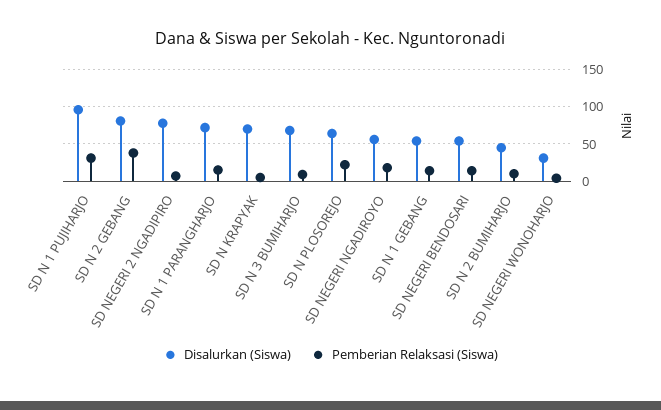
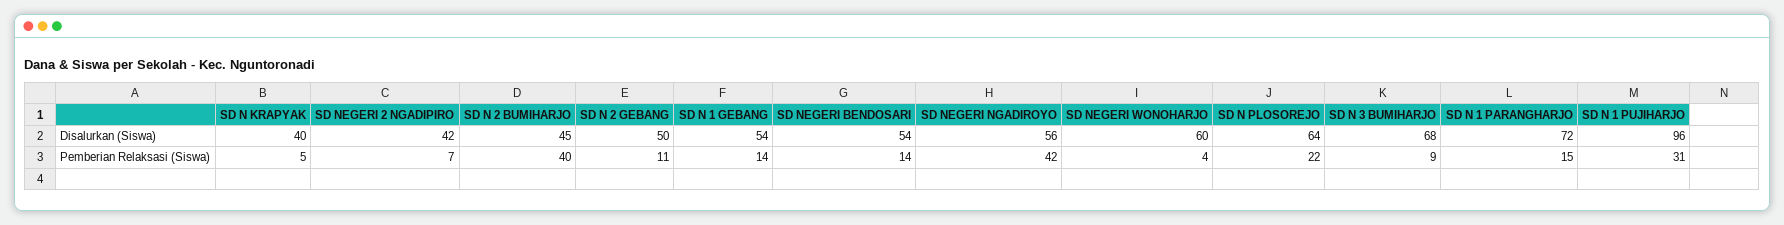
  {
    "Disalurkan (Siswa)": {
      "SD N 1 PUJIHARJO": 96,
-     "SD N 2 GEBANG": 80,
+     "SD N 2 GEBANG": 50,
-     "SD NEGERI 2 NGADIPIRO": 80,
+     "SD NEGERI 2 NGADIPIRO": 42,
      "SD N 1 PARANGHARJO": 72,
-     "SD N KRAPYAK": 70,
+     "SD N KRAPYAK": 40,
      "SD N 3 BUMIHARJO": 68,
      "SD N PLOSOREJO": 64,
      "SD NEGERI NGADIROYO": 56,
      "SD N 1 GEBANG": 54,
      "SD NEGERI BENDOSARI": 54,
      "SD N 2 BUMIHARJO": 45,
-     "SD NEGERI WONOHARJO": 30
+     "SD NEGERI WONOHARJO": 60
    },
    "Pemberian Relaksasi (Siswa)": {
      "SD N 1 PUJIHARJO": 31,
-     "SD N 2 GEBANG": 40,
+     "SD N 2 GEBANG": 11,
      "SD NEGERI 2 NGADIPIRO": 7,
      "SD N 1 PARANGHARJO": 15,
      "SD N KRAPYAK": 5,
      "SD N 3 BUMIHARJO": 9,
      "SD N PLOSOREJO": 22,
-     "SD NEGERI NGADIROYO": 20,
+     "SD NEGERI NGADIROYO": 42,
      "SD N 1 GEBANG": 14,
      "SD NEGERI BENDOSARI": 14,
-     "SD N 2 BUMIHARJO": 10,
+     "SD N 2 BUMIHARJO": 40,
      "SD NEGERI WONOHARJO": 4
    }
  }

